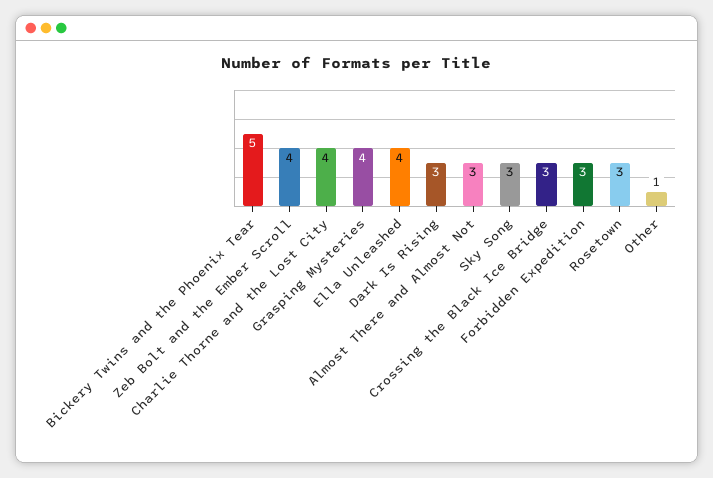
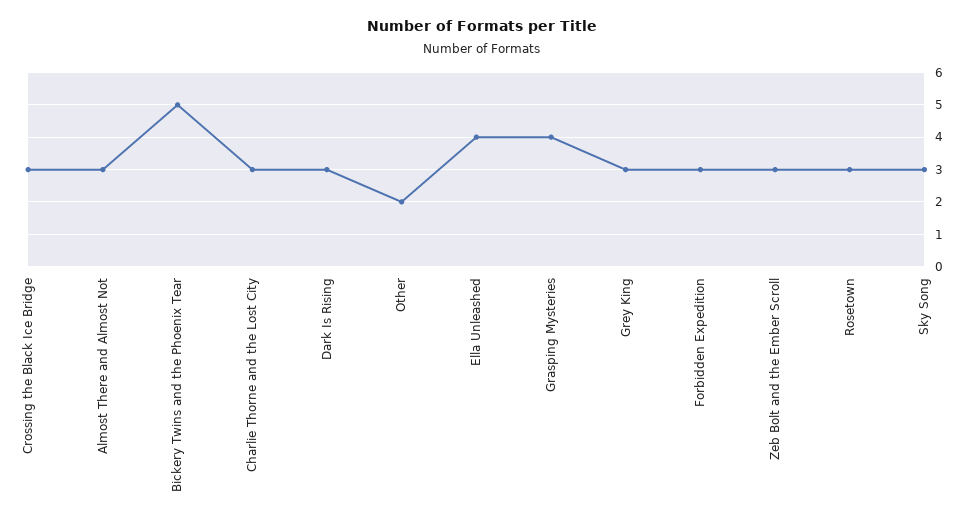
  {
    "Bickery Twins and the Phoenix Tear": 5,
-   "Zeb Bolt and the Ember Scroll": 4,
+   "Zeb Bolt and the Ember Scroll": 3,
-   "Charlie Thorne and the Lost City": 4,
+   "Charlie Thorne and the Lost City": 3,
    "Grasping Mysteries": 4,
    "Ella Unleashed": 4,
    "Dark Is Rising": 3,
    "Almost There and Almost Not": 3,
    "Sky Song": 3,
    "Crossing the Black Ice Bridge": 3,
    "Forbidden Expedition": 3,
    "Rosetown": 3,
-   "Other": 1
+   "Other": 2,
+   "Grey King": 3
  }

